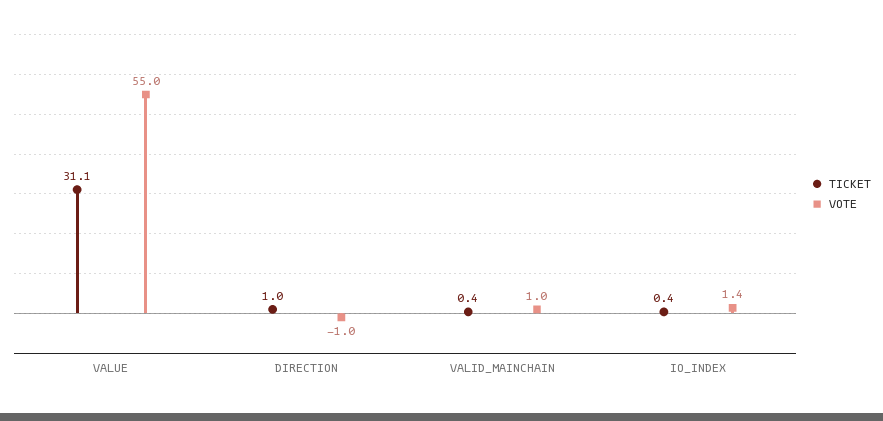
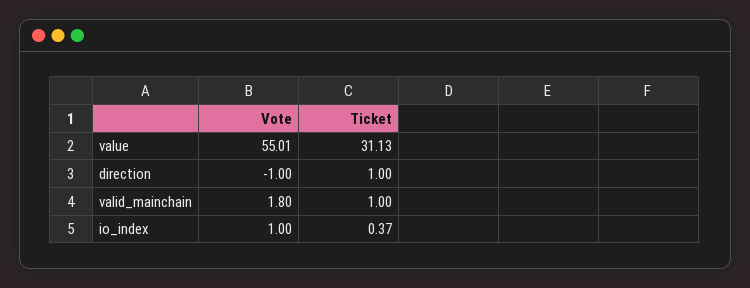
  {
    "TICKET": {
      "VALUE": 31.13,
      "DIRECTION": 1,
-     "VALID_MAINCHAIN": 0.4,
+     "VALID_MAINCHAIN": 1,
      "IO_INDEX": 0.37
    },
    "VOTE": {
      "VALUE": 55.01,
      "DIRECTION": -1,
-     "VALID_MAINCHAIN": 1,
+     "VALID_MAINCHAIN": 1.8,
-     "IO_INDEX": 1.4
+     "IO_INDEX": 1
    }
  }

